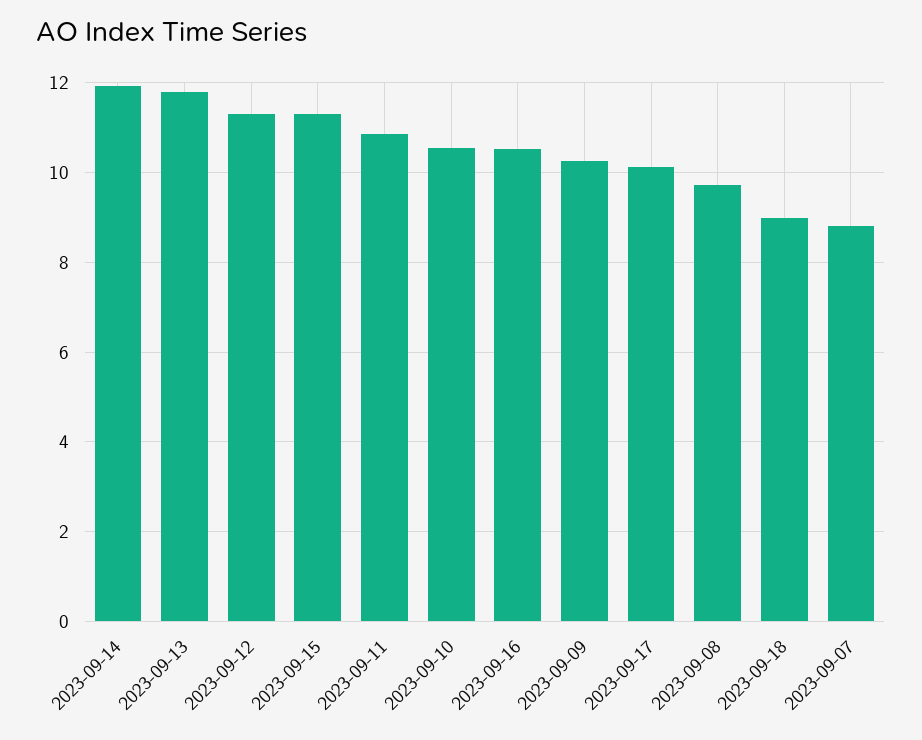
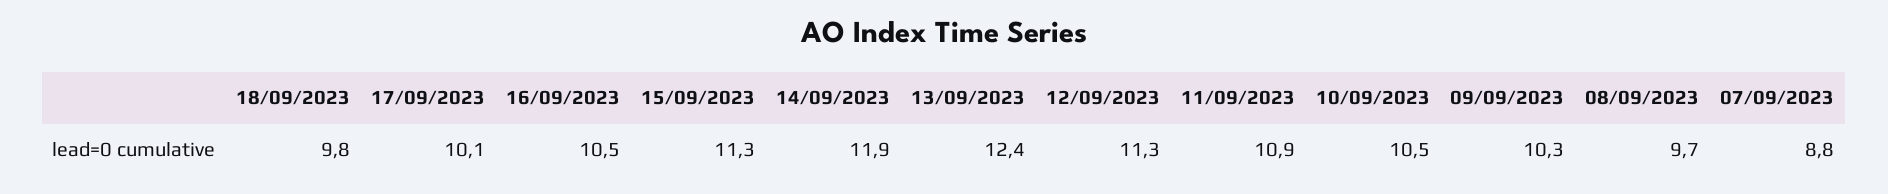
  {
    "2023-09-14": 11.9,
-   "2023-09-13": 11.8,
+   "2023-09-13": 12.4,
    "2023-09-12": 11.3,
    "2023-09-15": 11.3,
    "2023-09-11": 10.9,
    "2023-09-10": 10.5,
    "2023-09-16": 10.5,
    "2023-09-09": 10.3,
    "2023-09-17": 10.1,
    "2023-09-08": 9.7,
-   "2023-09-18": 9,
+   "2023-09-18": 9.8,
    "2023-09-07": 8.8
  }

